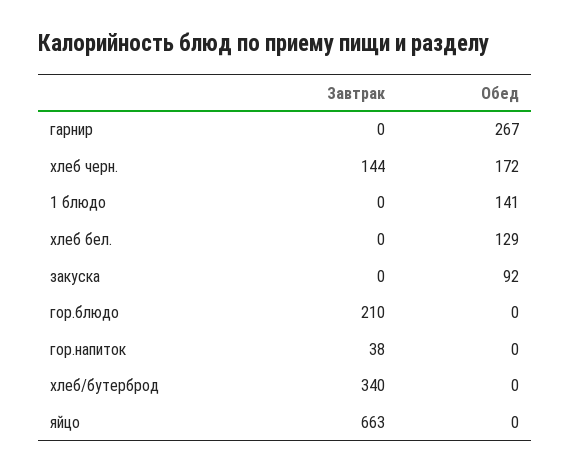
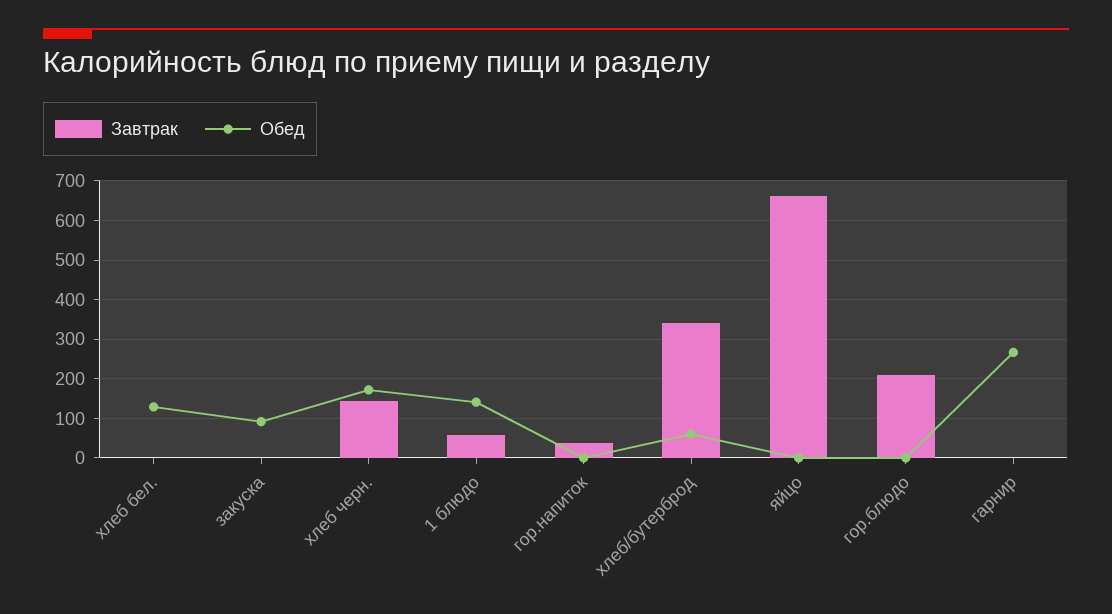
  {
    "Завтрак": {
      "гарнир": 0,
      "хлеб черн.": 144,
-     "1 блюдо": 0,
+     "1 блюдо": 60,
      "хлеб бел.": 0,
      "закуска": 0,
      "гор.блюдо": 210,
      "гор.напиток": 38,
      "хлеб/бутерброд": 340,
      "яйцо": 663
    },
    "Обед": {
      "гарнир": 267,
      "хлеб черн.": 172,
      "1 блюдо": 141,
      "хлеб бел.": 129,
      "закуска": 92,
      "гор.блюдо": 0,
      "гор.напиток": 0,
-     "хлеб/бутерброд": 0,
+     "хлеб/бутерброд": 60,
      "яйцо": 0
    }
  }

